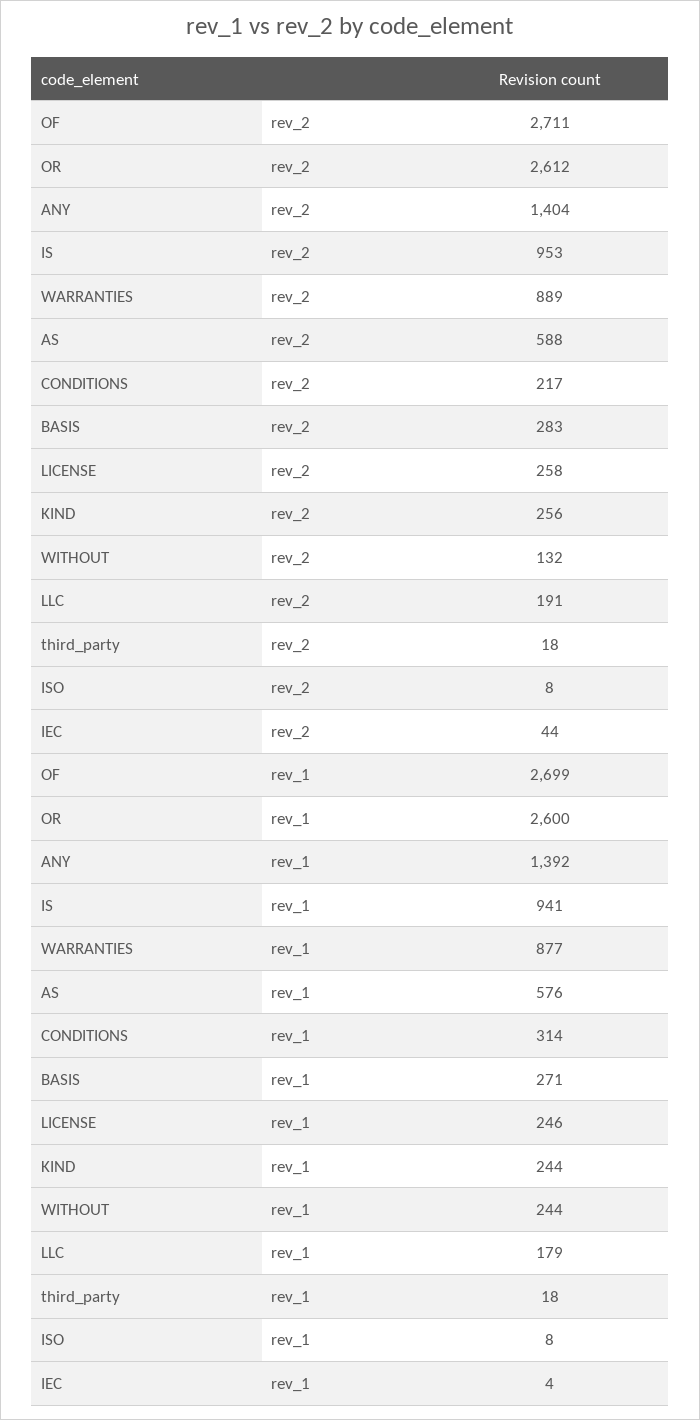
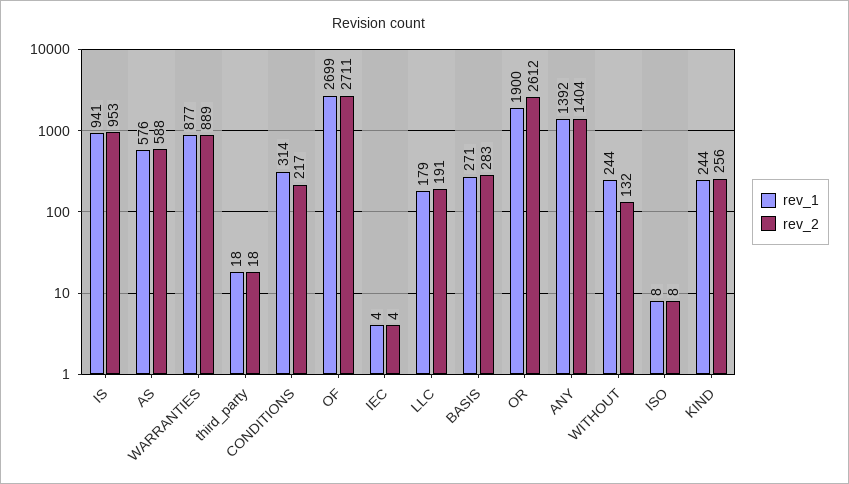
  {
    "rev_2": {
      "OF": 2711,
      "OR": 2612,
      "ANY": 1404,
      "IS": 953,
      "WARRANTIES": 889,
      "AS": 588,
      "CONDITIONS": 217,
      "BASIS": 283,
-     "LICENSE": 258,
      "KIND": 256,
      "WITHOUT": 132,
      "LLC": 191,
      "third_party": 18,
      "ISO": 8,
-     "IEC": 44
+     "IEC": 4
    },
    "rev_1": {
      "OF": 2699,
-     "OR": 2600,
+     "OR": 1900,
      "ANY": 1392,
      "IS": 941,
      "WARRANTIES": 877,
      "AS": 576,
      "CONDITIONS": 314,
      "BASIS": 271,
-     "LICENSE": 246,
      "KIND": 244,
      "WITHOUT": 244,
      "LLC": 179,
      "third_party": 18,
      "ISO": 8,
      "IEC": 4
    }
  }

